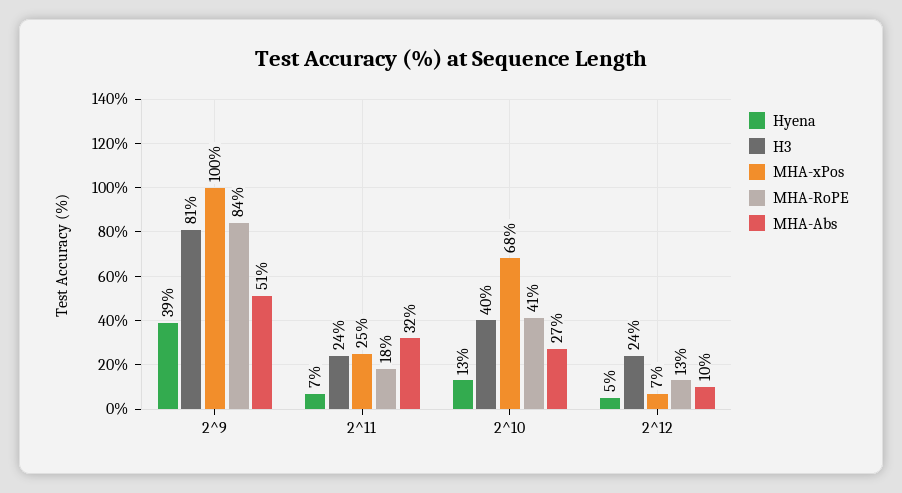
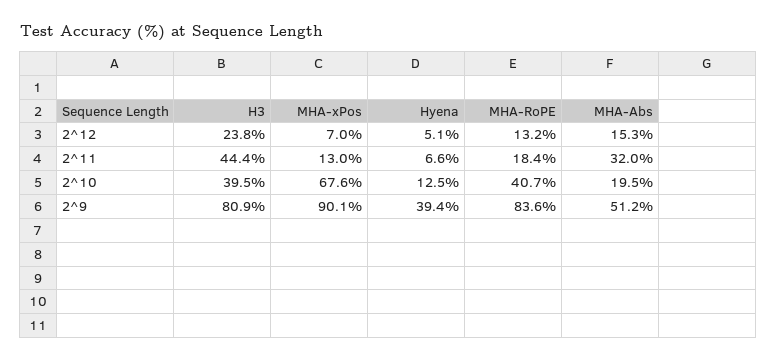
  {
    "Hyena": {
      "2^9": 39.4,
      "2^11": 6.6,
      "2^10": 12.5,
      "2^12": 5.1
    },
    "H3": {
      "2^9": 80.9,
-     "2^11": 24,
+     "2^11": 44.4,
      "2^10": 39.5,
      "2^12": 23.8
    },
    "MHA-xPos": {
-     "2^9": 100,
+     "2^9": 90.1,
-     "2^11": 25,
+     "2^11": 13,
      "2^10": 67.6,
      "2^12": 7
    },
    "MHA-RoPE": {
      "2^9": 83.6,
      "2^11": 18.4,
      "2^10": 40.7,
      "2^12": 13.2
    },
    "MHA-Abs": {
      "2^9": 51.2,
      "2^11": 32,
-     "2^10": 27,
+     "2^10": 19.5,
-     "2^12": 10
+     "2^12": 15.3
    }
  }

